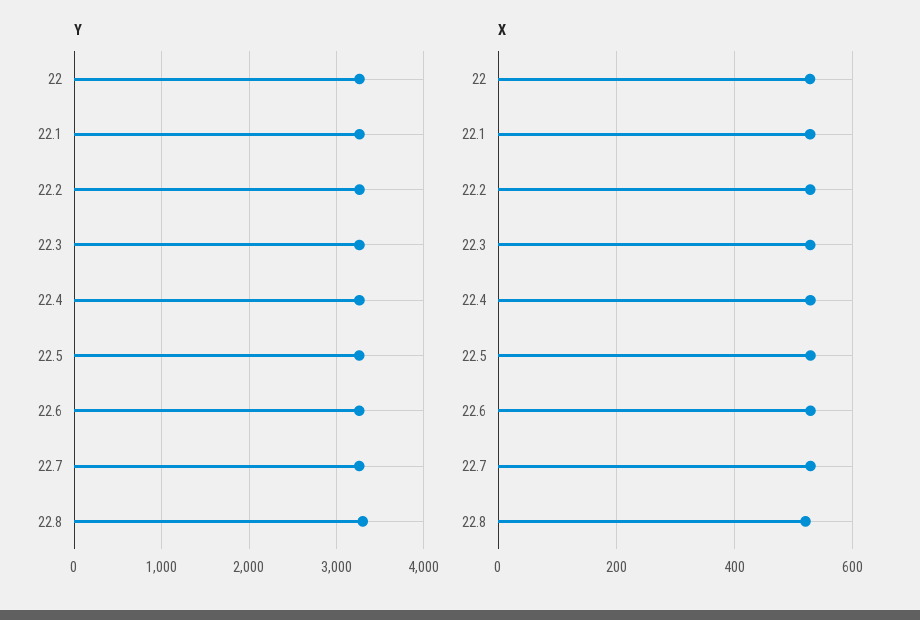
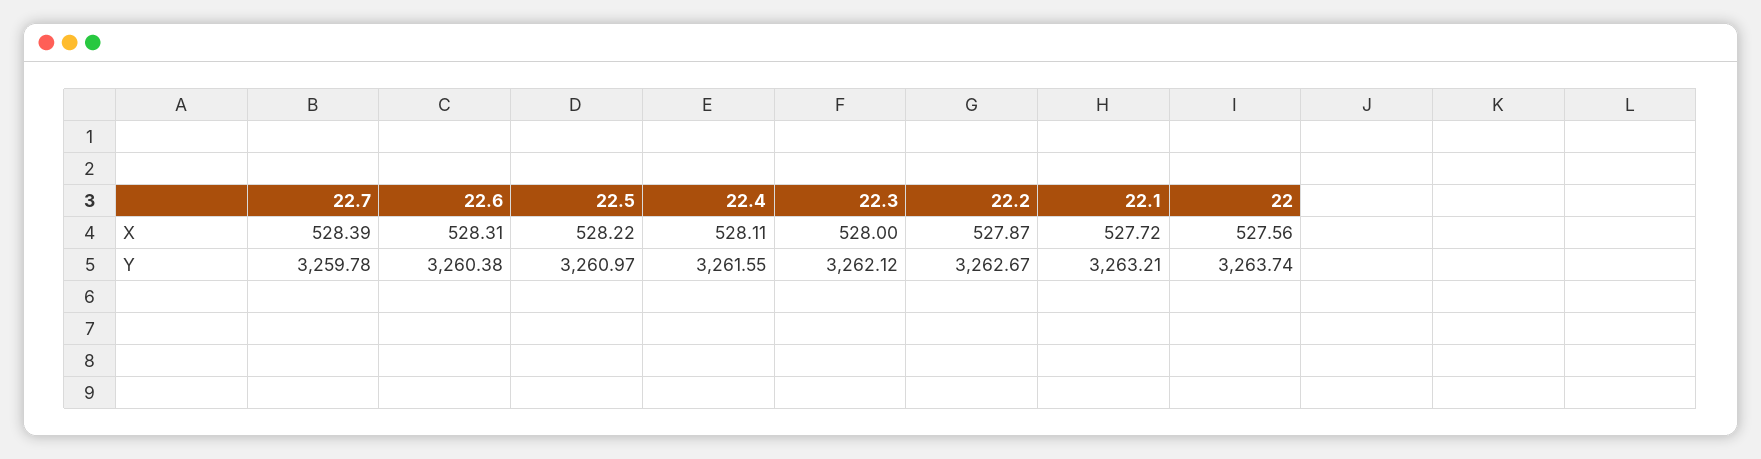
  {
    "Y": {
      "22": 3263.74,
      "22.1": 3263.21,
      "22.2": 3262.67,
      "22.3": 3262.12,
      "22.4": 3261.55,
      "22.5": 3260.97,
      "22.6": 3260.38,
-     "22.7": 3259.78,
+     "22.7": 3259.78
-     "22.8": 3300
    },
    "X": {
      "22": 527.56,
      "22.1": 527.72,
      "22.2": 527.87,
      "22.3": 528,
      "22.4": 528.11,
      "22.5": 528.22,
      "22.6": 528.31,
-     "22.7": 528.39,
+     "22.7": 528.39
-     "22.8": 520
    }
  }

